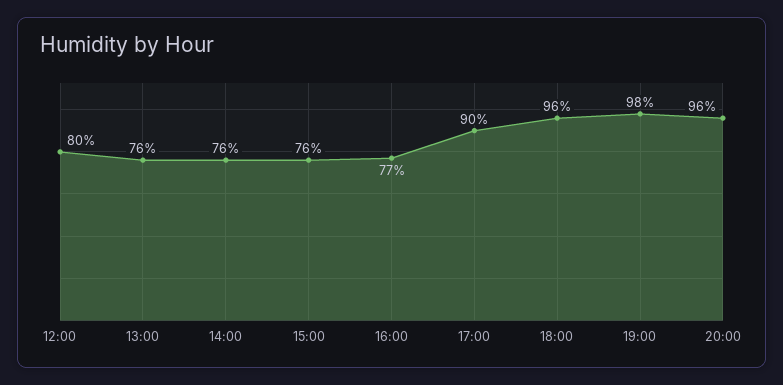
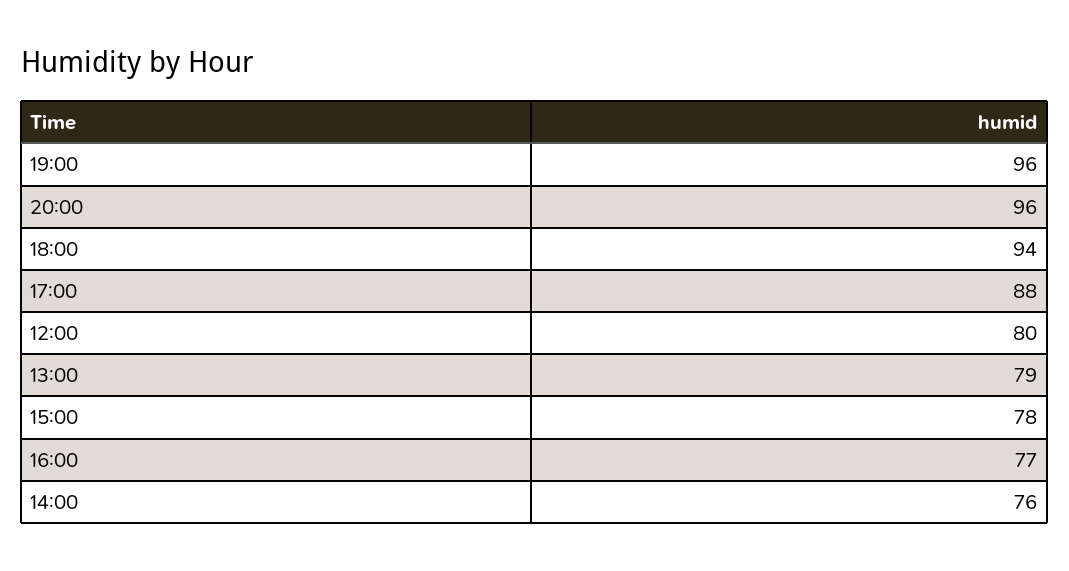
  {
    "12:00": 80,
-   "13:00": 76,
+   "13:00": 79,
    "14:00": 76,
-   "15:00": 76,
+   "15:00": 78,
    "16:00": 77,
-   "17:00": 90,
+   "17:00": 88,
-   "18:00": 96,
+   "18:00": 94,
-   "19:00": 98,
+   "19:00": 96,
    "20:00": 96
  }

